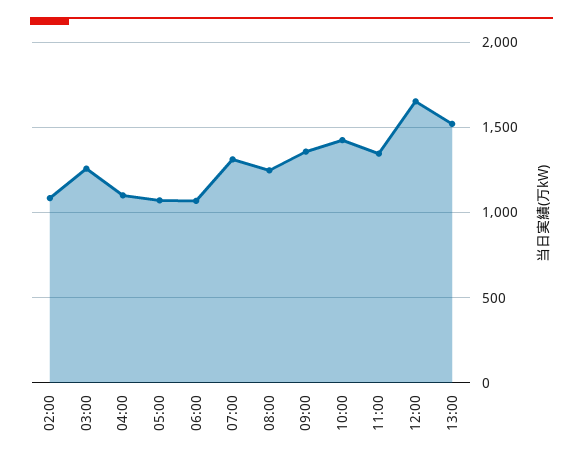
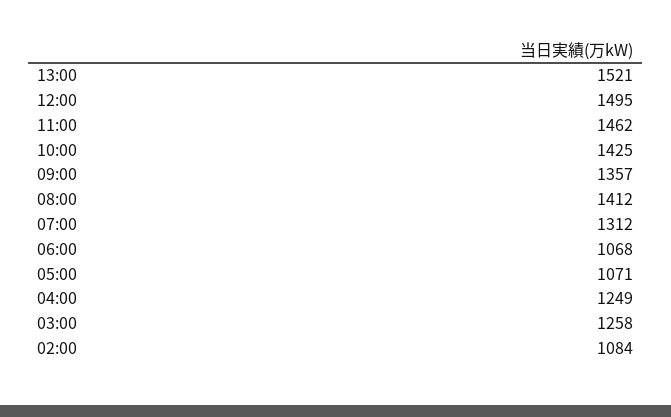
  {
    "02:00": 1084,
    "03:00": 1258,
-   "04:00": 1100,
+   "04:00": 1249,
    "05:00": 1071,
    "06:00": 1068,
    "07:00": 1312,
-   "08:00": 1250,
+   "08:00": 1412,
    "09:00": 1357,
    "10:00": 1425,
-   "11:00": 1350,
+   "11:00": 1462,
-   "12:00": 1650,
+   "12:00": 1495,
    "13:00": 1521
  }

